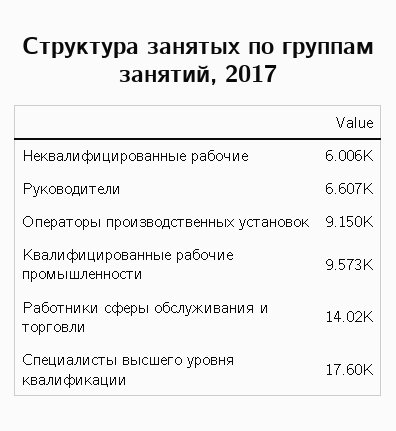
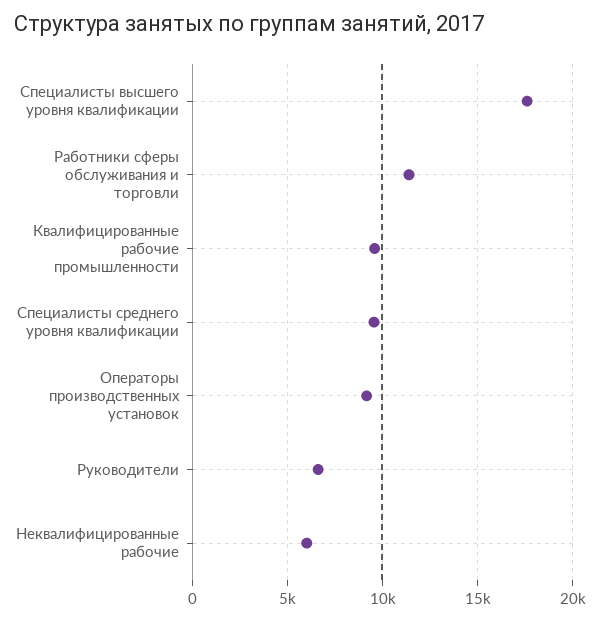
  {
    "Неквалифицированные рабочие": 6006,
    "Руководители": 6607,
    "Операторы производственных установок": 9150,
    "Квалифицированные рабочие промышленности": 9573,
-   "Работники сферы обслуживания и торговли": 14020,
+   "Работники сферы обслуживания и торговли": 11500,
-   "Специалисты высшего уровня квалификации": 17600
+   "Специалисты высшего уровня квалификации": 17600,
+   "Специалисты среднего уровня квалификации": 9500
  }

